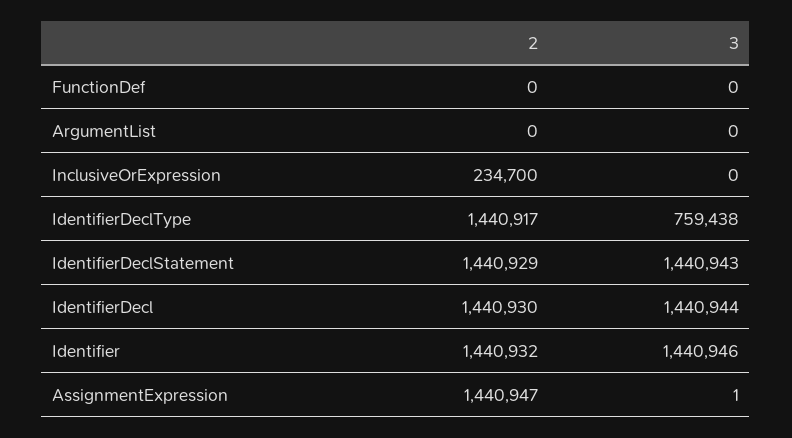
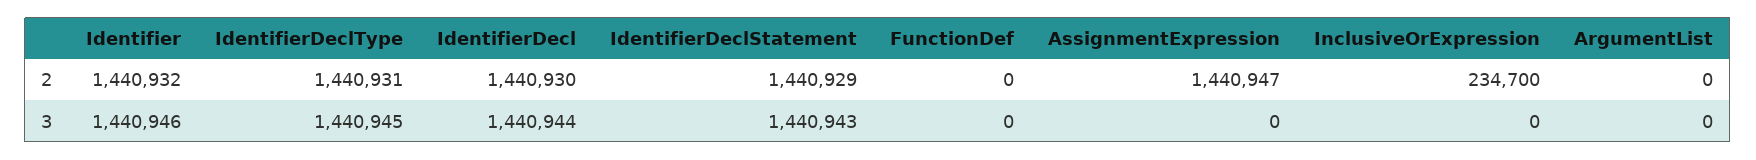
  {
    "2": {
      "FunctionDef": 0,
      "ArgumentList": 0,
      "InclusiveOrExpression": 234700,
-     "IdentifierDeclType": 1440917,
+     "IdentifierDeclType": 1440931,
      "IdentifierDeclStatement": 1440929,
      "IdentifierDecl": 1440930,
      "Identifier": 1440932,
      "AssignmentExpression": 1440947
    },
    "3": {
      "FunctionDef": 0,
      "ArgumentList": 0,
      "InclusiveOrExpression": 0,
-     "IdentifierDeclType": 759438,
+     "IdentifierDeclType": 1440945,
      "IdentifierDeclStatement": 1440943,
      "IdentifierDecl": 1440944,
      "Identifier": 1440946,
-     "AssignmentExpression": 1
+     "AssignmentExpression": 0
    }
  }

